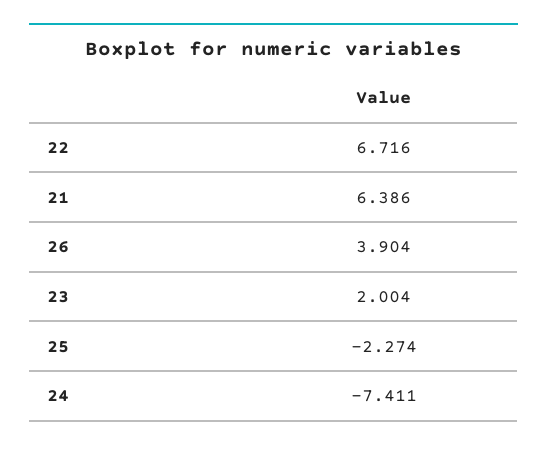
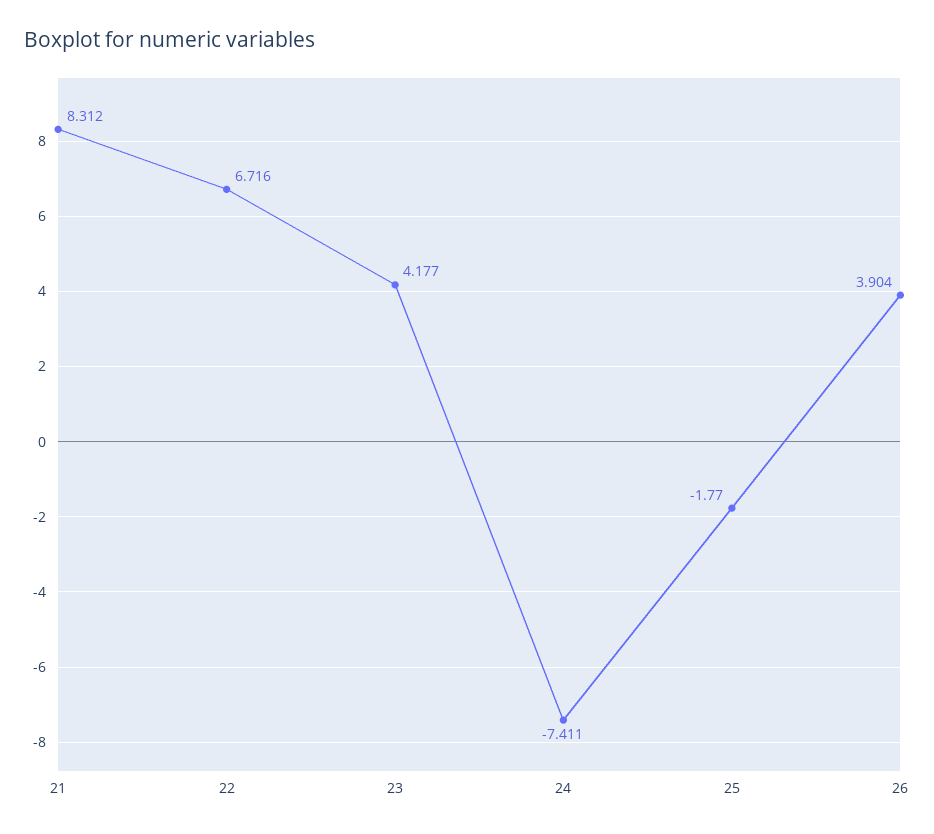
  {
    "22": 6.716,
-   "21": 6.386,
+   "21": 8.312,
    "26": 3.904,
-   "23": 2.004,
+   "23": 4.177,
-   "25": -2.274,
+   "25": -1.77,
    "24": -7.411
  }

